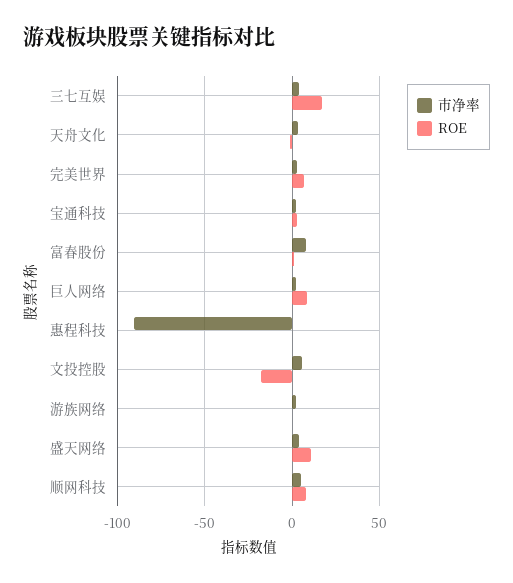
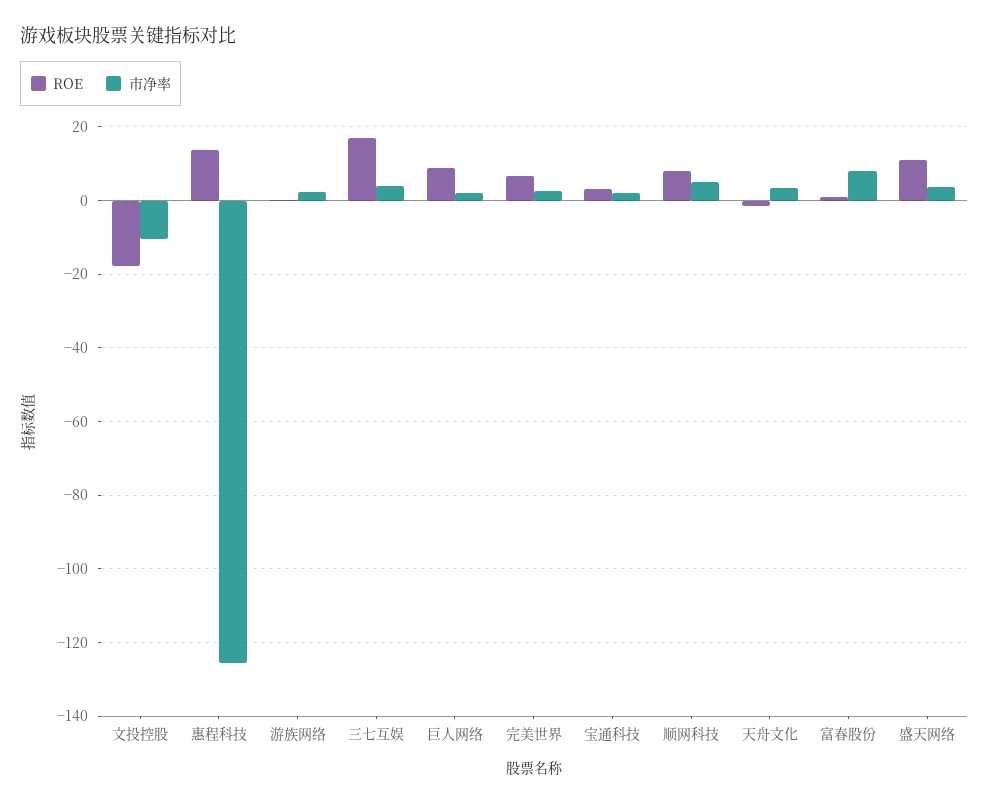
  {
    "市净率": {
      "三七互娱": 4,
      "天舟文化": 4,
      "完美世界": 2,
      "宝通科技": 2,
      "富春股份": 8,
      "巨人网络": 2,
-     "惠程科技": -90,
+     "惠程科技": -126,
-     "文投控股": 5,
+     "文投控股": -10,
      "游族网络": 2,
      "盛天网络": 4,
      "顺网科技": 6
    },
    "ROE": {
      "三七互娱": 16,
      "天舟文化": -2,
      "完美世界": 6,
      "宝通科技": 4,
      "富春股份": 2,
      "巨人网络": 8,
-     "惠程科技": 0,
+     "惠程科技": 14,
      "文投控股": -18,
      "游族网络": 0,
      "盛天网络": 12,
      "顺网科技": 8
    }
  }

